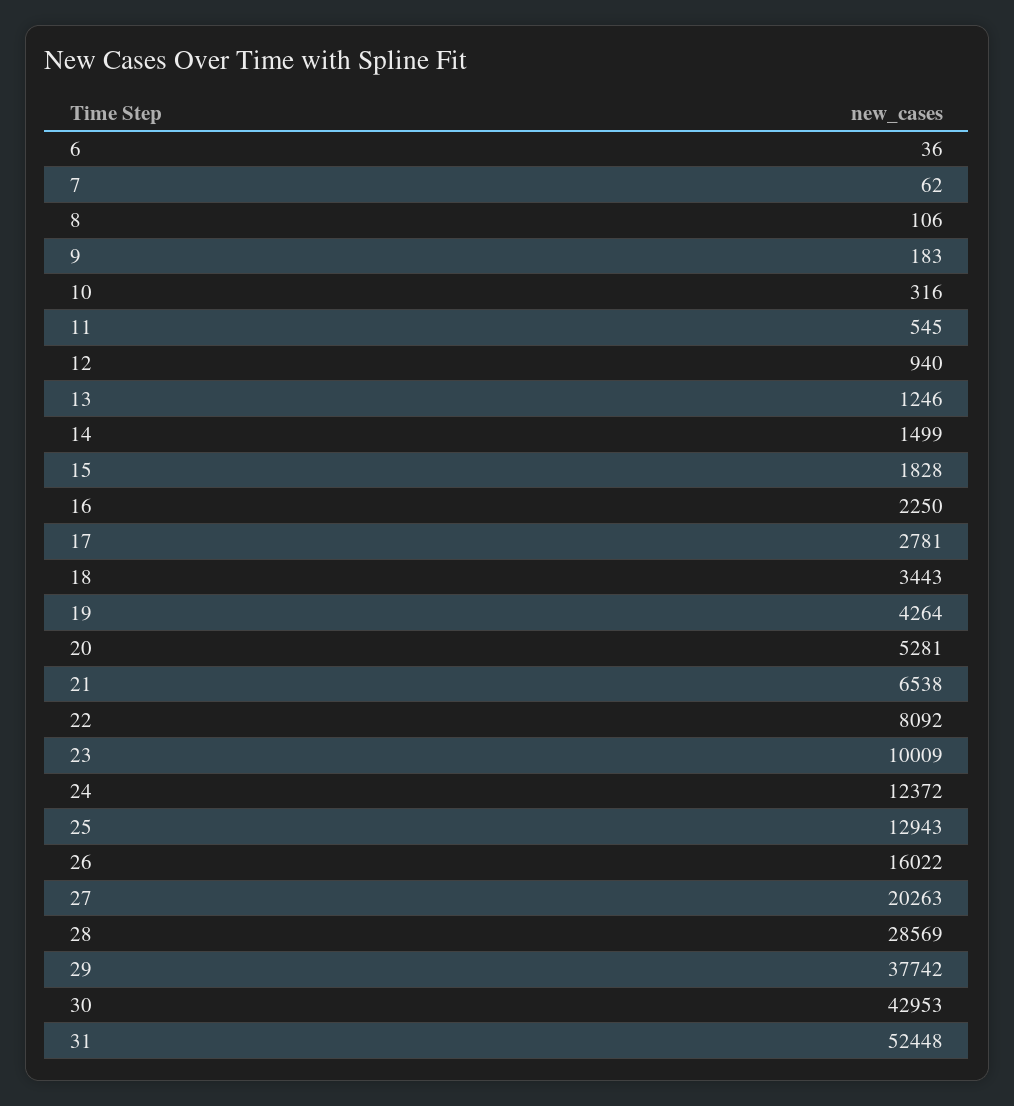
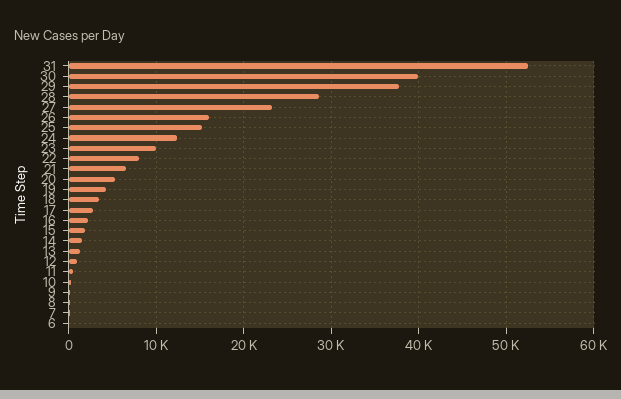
  {
    "6": 36,
    "7": 62,
    "8": 106,
    "9": 183,
    "10": 316,
    "11": 545,
    "12": 940,
    "13": 1246,
    "14": 1499,
    "15": 1828,
    "16": 2250,
    "17": 2781,
    "18": 3443,
    "19": 4264,
    "20": 5281,
    "21": 6538,
    "22": 8092,
    "23": 10009,
    "24": 12372,
-   "25": 12943,
+   "25": 15000,
    "26": 16022,
-   "27": 20263,
+   "27": 23000,
    "28": 28569,
    "29": 37742,
-   "30": 42953,
+   "30": 40000,
    "31": 52448
  }

